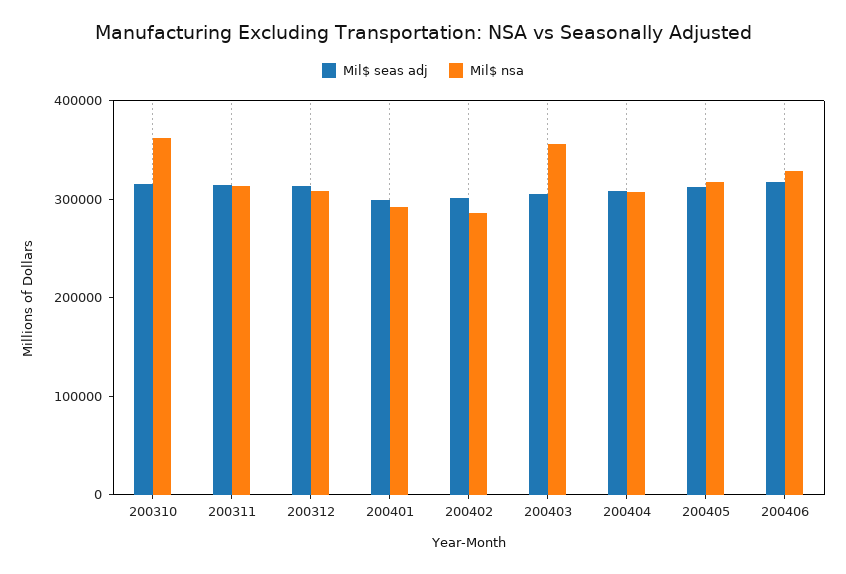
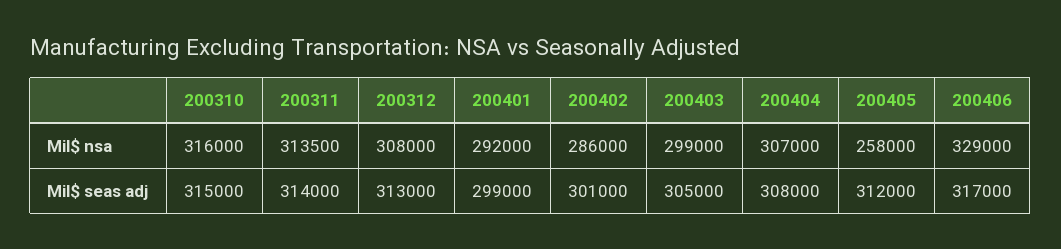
  {
    "Mil$ seas adj": {
      "200310": 315000,
      "200311": 314000,
      "200312": 313000,
      "200401": 299000,
      "200402": 301000,
      "200403": 305000,
      "200404": 308000,
      "200405": 312000,
      "200406": 317000
    },
    "Mil$ nsa": {
-     "200310": 360000,
+     "200310": 316000,
      "200311": 313500,
      "200312": 308000,
      "200401": 292000,
      "200402": 286000,
-     "200403": 360000,
+     "200403": 299000,
      "200404": 307000,
-     "200405": 320000,
+     "200405": 258000,
      "200406": 329000
    }
  }

